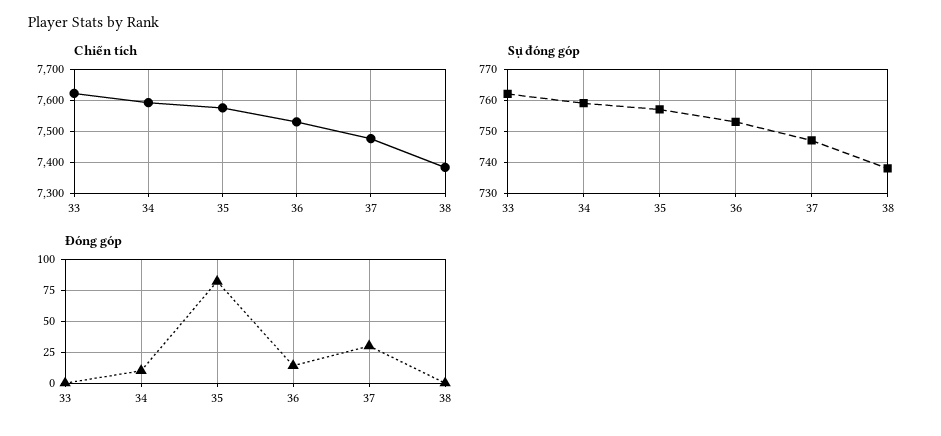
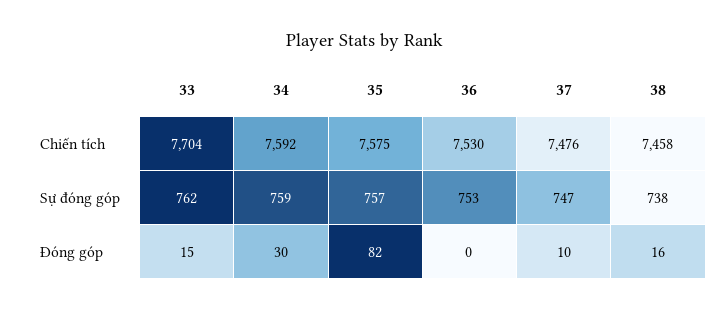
  {
    "Chiến tích": {
-     "33": 7620,
+     "33": 7704,
      "34": 7592,
      "35": 7575,
      "36": 7530,
      "37": 7476,
-     "38": 7380
+     "38": 7458
    },
    "Sự đóng góp": {
      "33": 762,
      "34": 759,
      "35": 757,
      "36": 753,
      "37": 747,
      "38": 738
    },
    "Đóng góp": {
-     "33": 0,
+     "33": 15,
-     "34": 10,
+     "34": 30,
      "35": 82,
-     "36": 15,
+     "36": 0,
-     "37": 30,
+     "37": 10,
-     "38": 0
+     "38": 16
    }
  }

